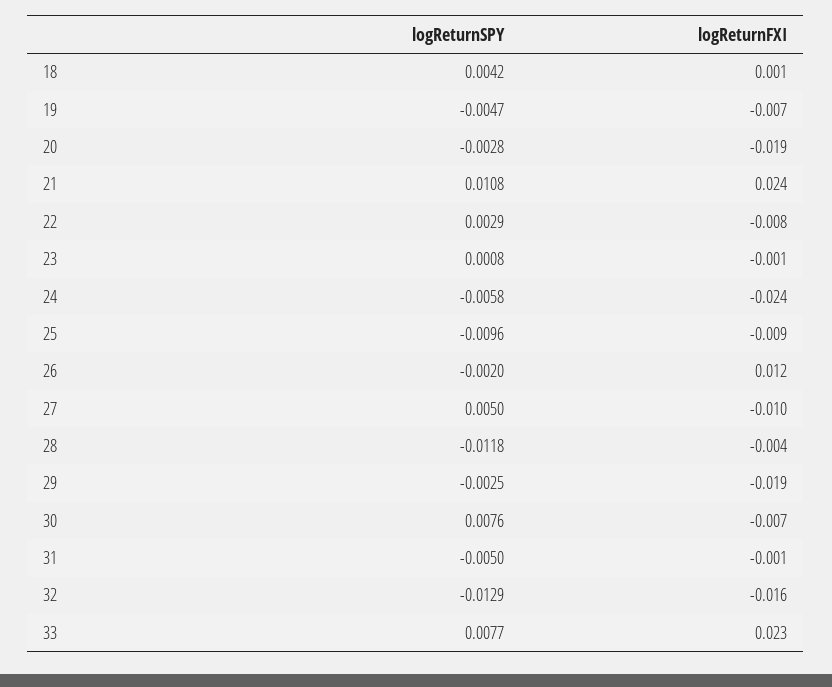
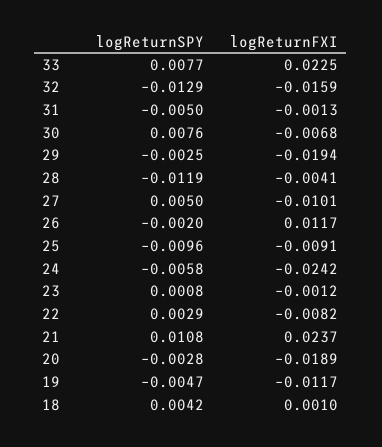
  {
    "logReturnSPY": {
      "18": 0.0042,
      "19": -0.0047,
      "20": -0.0028,
      "21": 0.0108,
      "22": 0.0029,
      "23": 0.0008,
      "24": -0.0058,
      "25": -0.0096,
      "26": -0.002,
      "27": 0.005,
-     "28": -0.0118,
+     "28": -0.0119,
      "29": -0.0025,
      "30": 0.0076,
      "31": -0.005,
      "32": -0.0129,
      "33": 0.0077
    },
    "logReturnFXI": {
      "18": 0.001,
-     "19": -0.007,
+     "19": -0.0117,
      "20": -0.0189,
      "21": 0.0237,
      "22": -0.0082,
      "23": -0.0012,
      "24": -0.0242,
      "25": -0.0091,
      "26": 0.0117,
      "27": -0.0101,
      "28": -0.0041,
      "29": -0.0194,
      "30": -0.0068,
      "31": -0.0013,
      "32": -0.0159,
      "33": 0.0225
    }
  }

